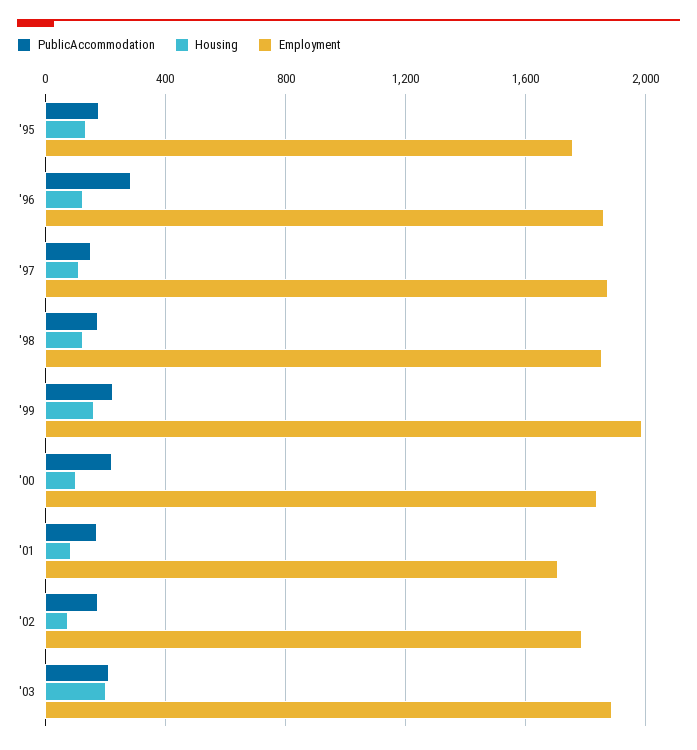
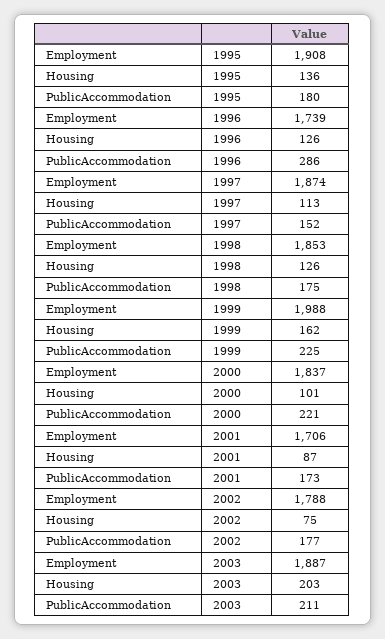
  {
    "PublicAccommodation": {
      "'95": 180,
      "'96": 286,
      "'97": 152,
      "'98": 175,
      "'99": 225,
      "'00": 221,
      "'01": 173,
      "'02": 177,
      "'03": 211
    },
    "Housing": {
      "'95": 136,
      "'96": 126,
      "'97": 113,
      "'98": 126,
      "'99": 162,
      "'00": 101,
      "'01": 87,
      "'02": 75,
      "'03": 203
    },
    "Employment": {
-     "'95": 1750,
+     "'95": 1908,
-     "'96": 1850,
+     "'96": 1739,
      "'97": 1874,
      "'98": 1853,
      "'99": 1988,
      "'00": 1837,
      "'01": 1706,
      "'02": 1788,
      "'03": 1887
    }
  }

